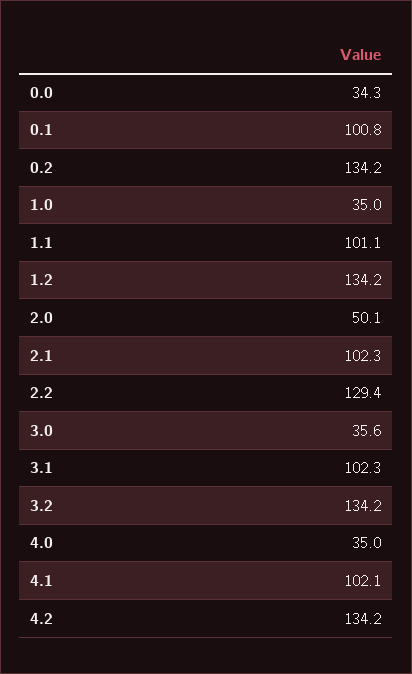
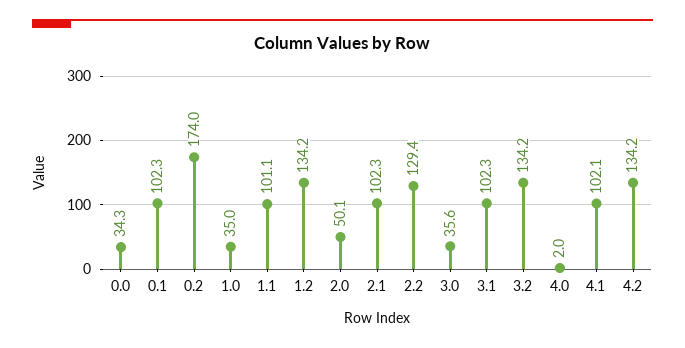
  {
    "0.0": 34.3,
-   "0.1": 100.8,
+   "0.1": 102.3,
-   "0.2": 134.2,
+   "0.2": 174,
    "1.0": 35,
    "1.1": 101.1,
    "1.2": 134.2,
    "2.0": 50.1,
    "2.1": 102.3,
    "2.2": 129.4,
    "3.0": 35.6,
    "3.1": 102.3,
    "3.2": 134.2,
-   "4.0": 35,
+   "4.0": 2,
    "4.1": 102.1,
    "4.2": 134.2
  }

